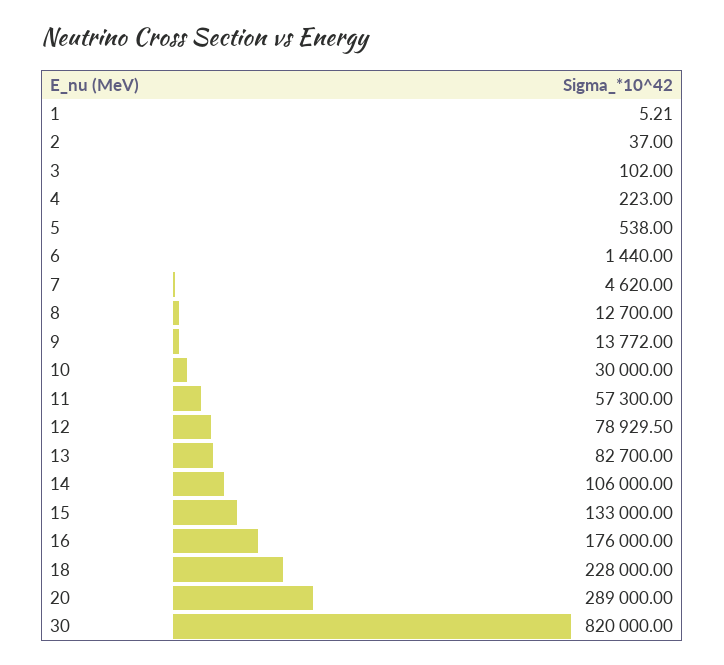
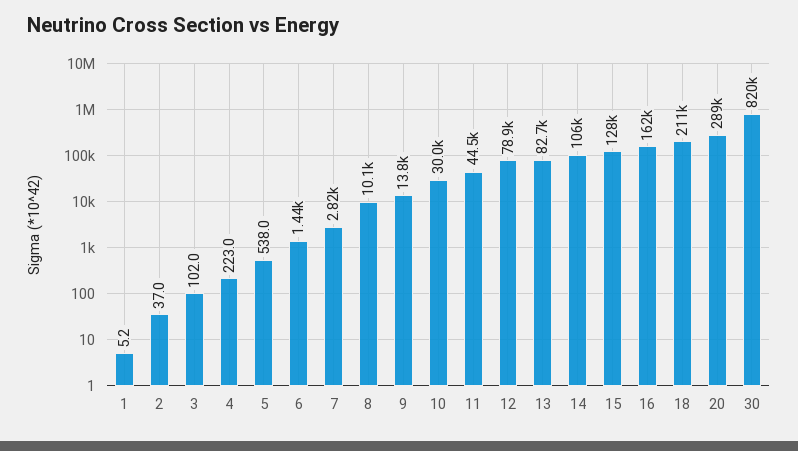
  {
    "1": 5.21,
    "2": 37,
    "3": 102,
    "4": 223,
    "5": 538,
    "6": 1440,
-   "7": 4620,
+   "7": 2820,
-   "8": 12700,
+   "8": 10100,
    "9": 13772,
    "10": 30000,
-   "11": 57300,
+   "11": 44500,
    "12": 78929.5,
    "13": 82700,
    "14": 106000,
-   "15": 133000,
+   "15": 128000,
-   "16": 176000,
+   "16": 162000,
-   "18": 228000,
+   "18": 211000,
    "20": 289000,
    "30": 820000
  }

